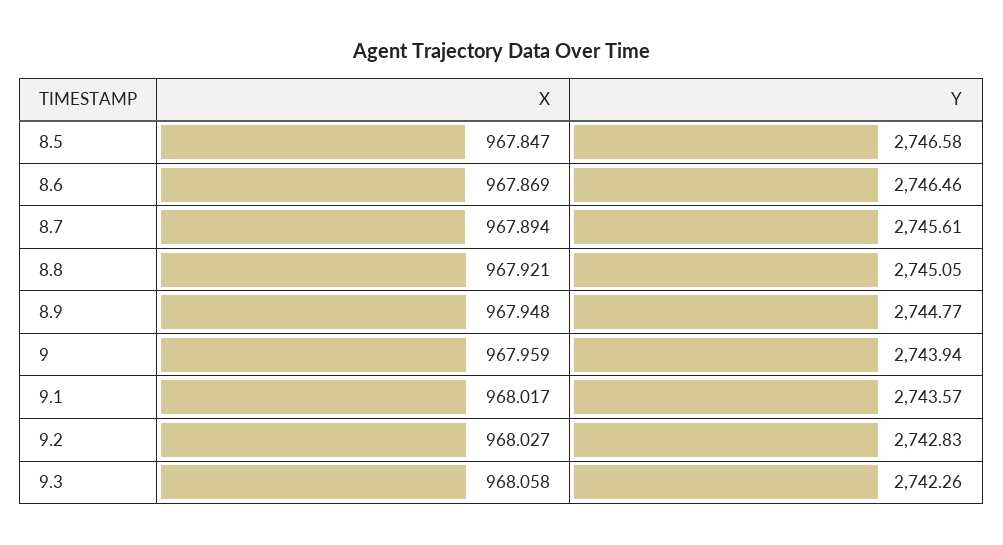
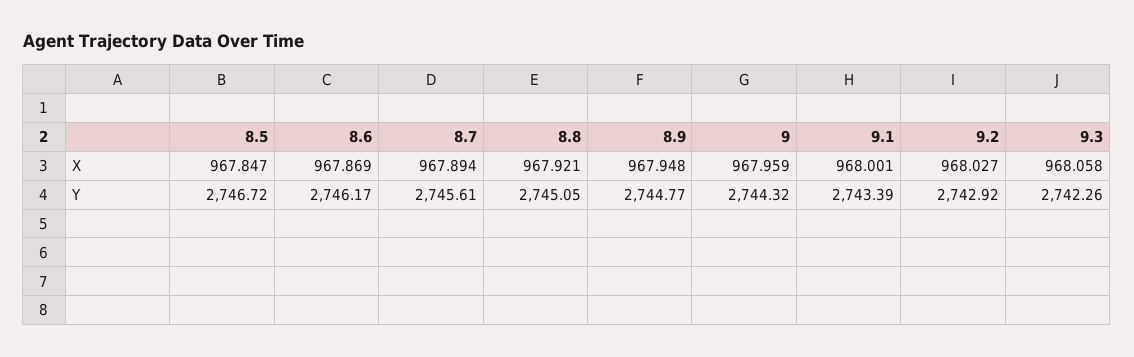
  {
    "X": {
      "8.5": 967.847,
      "8.6": 967.869,
      "8.7": 967.894,
      "8.8": 967.921,
      "8.9": 967.948,
      "9": 967.959,
-     "9.1": 968.017,
+     "9.1": 968.001,
      "9.2": 968.027,
      "9.3": 968.058
    },
    "Y": {
-     "8.5": 2746.58,
+     "8.5": 2746.72,
-     "8.6": 2746.46,
+     "8.6": 2746.17,
      "8.7": 2745.61,
      "8.8": 2745.05,
      "8.9": 2744.77,
-     "9": 2743.94,
+     "9": 2744.32,
-     "9.1": 2743.57,
+     "9.1": 2743.39,
-     "9.2": 2742.83,
+     "9.2": 2742.92,
      "9.3": 2742.26
    }
  }

